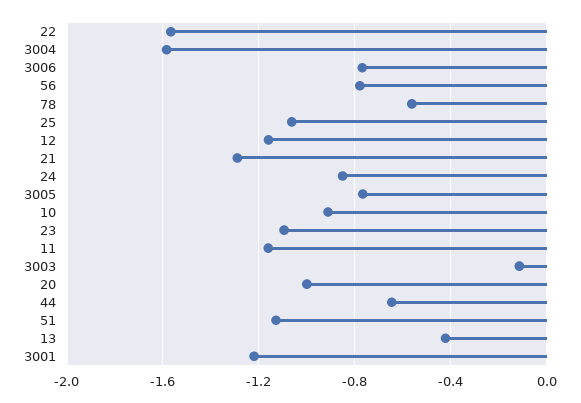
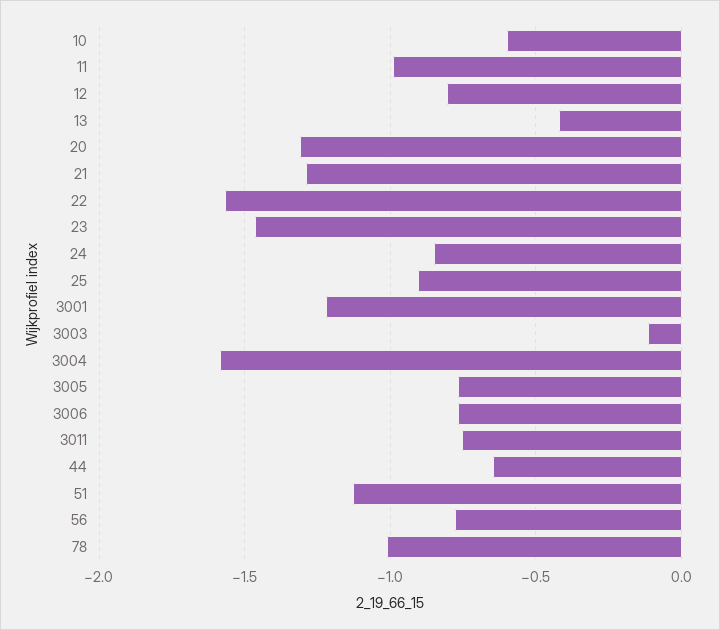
  {
    "22": -1.55,
    "3004": -1.6,
    "3006": -0.75,
    "56": -0.8,
-   "78": -0.55,
+   "78": -1,
-   "25": -1.05,
+   "25": -0.9,
-   "12": -1.15,
+   "12": -0.8,
    "21": -1.3,
    "24": -0.85,
    "3005": -0.75,
-   "10": -0.9,
+   "10": -0.6,
-   "23": -1.1,
+   "23": -1.45,
-   "11": -1.15,
+   "11": -1,
    "3003": -0.1,
-   "20": -1,
+   "20": -1.3,
    "44": -0.65,
    "51": -1.15,
    "13": -0.4,
-   "3001": -1.2
+   "3001": -1.2,
+   "3011": -0.75
  }

